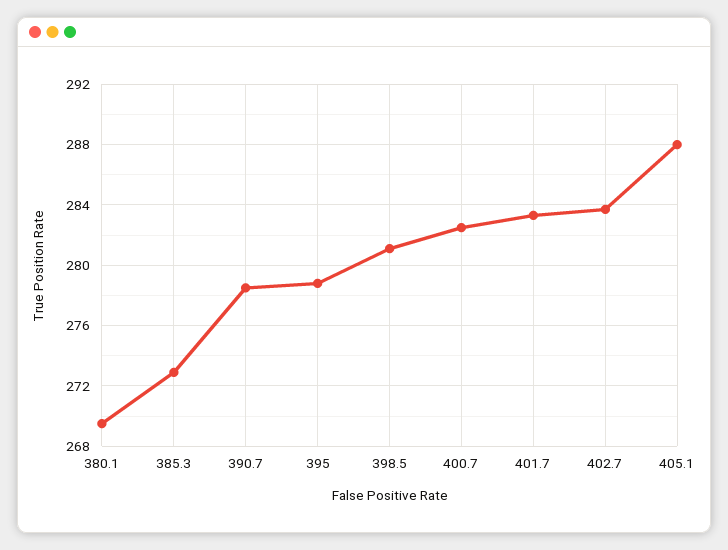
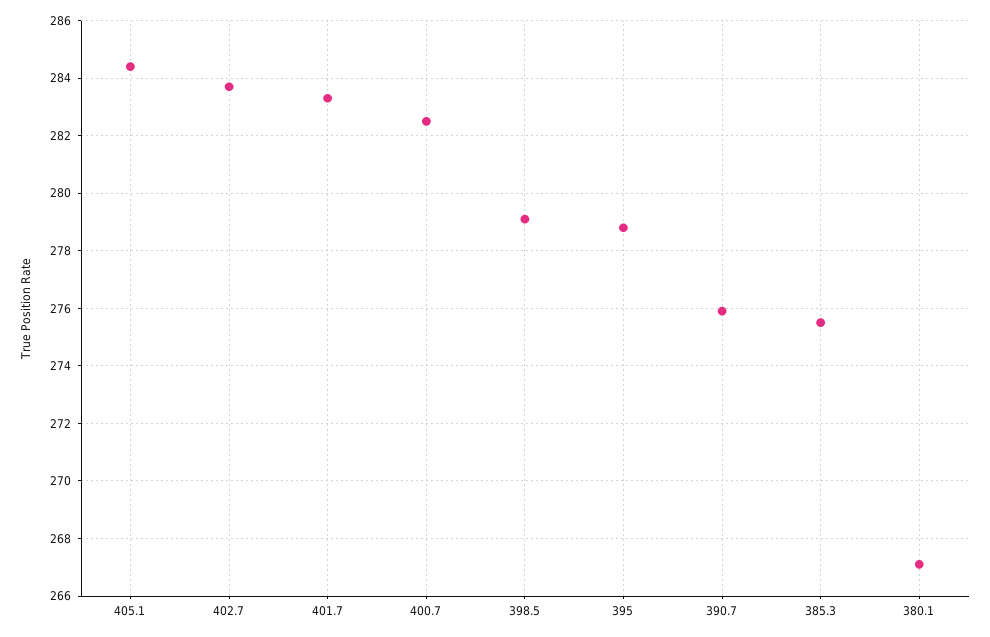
  {
-   "380.1": 269.5,
+   "380.1": 267,
-   "385.3": 273,
+   "385.3": 275.5,
-   "390.7": 278.5,
+   "390.7": 276,
    "395": 279,
-   "398.5": 281,
+   "398.5": 279,
    "400.7": 282.5,
    "401.7": 283.5,
    "402.7": 283.5,
-   "405.1": 288
+   "405.1": 284.5
  }

